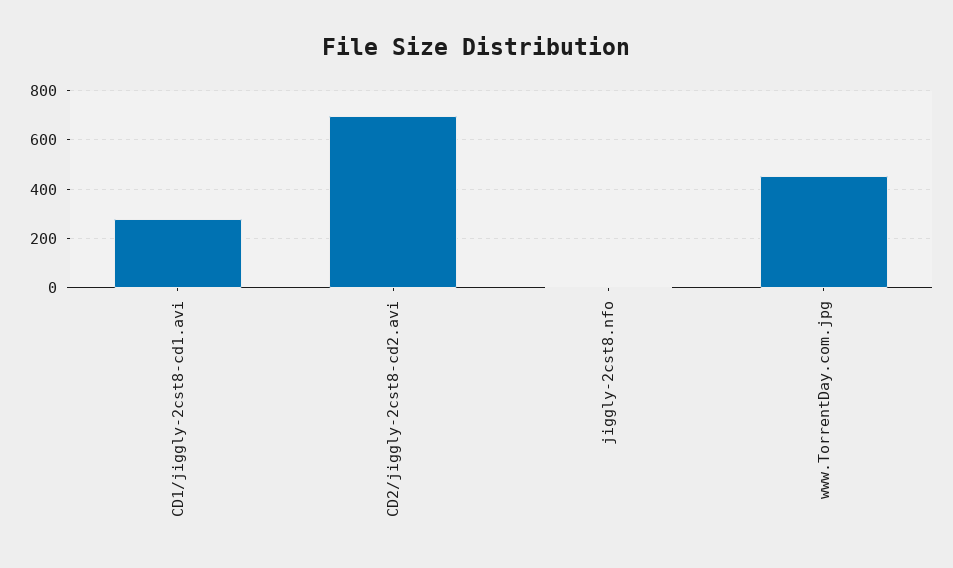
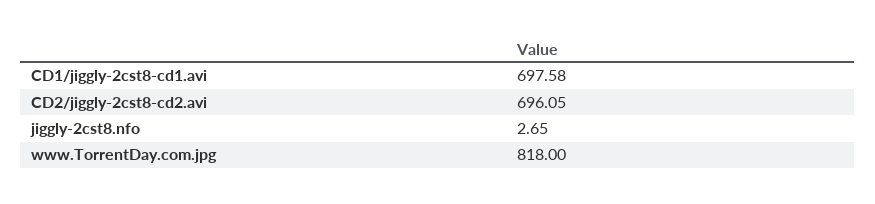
  {
-   "CD1/jiggly-2cst8-cd1.avi": 275,
+   "CD1/jiggly-2cst8-cd1.avi": 697.58,
    "CD2/jiggly-2cst8-cd2.avi": 696.05,
    "jiggly-2cst8.nfo": 2.65,
-   "www.TorrentDay.com.jpg": 450
+   "www.TorrentDay.com.jpg": 818
  }

